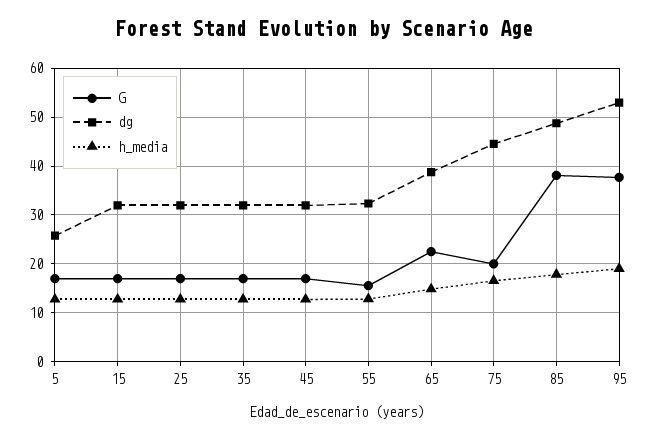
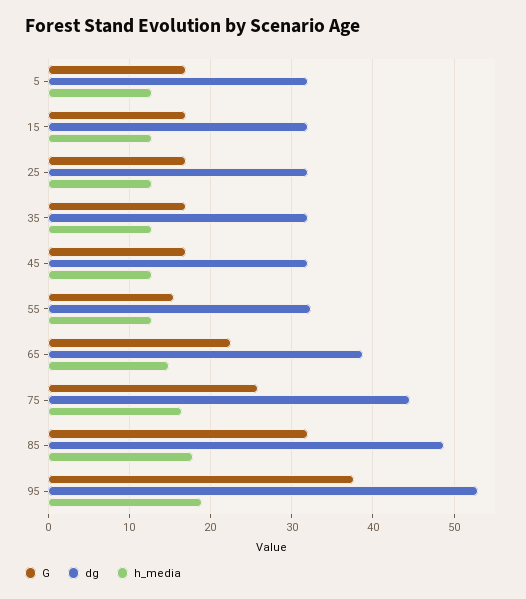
  {
    "G": {
      "5": 17,
      "15": 17,
      "25": 17,
      "35": 17,
      "45": 17,
      "55": 16,
      "65": 23,
-     "75": 20,
+     "75": 26,
-     "85": 38,
+     "85": 32,
      "95": 38
    },
    "dg": {
-     "5": 26,
+     "5": 32,
      "15": 32,
      "25": 32,
      "35": 32,
      "45": 32,
      "55": 32,
      "65": 39,
      "75": 45,
      "85": 49,
      "95": 53
    },
    "h_media": {
      "5": 13,
      "15": 13,
      "25": 13,
      "35": 13,
      "45": 13,
      "55": 13,
      "65": 15,
      "75": 17,
      "85": 18,
      "95": 19
    }
  }

